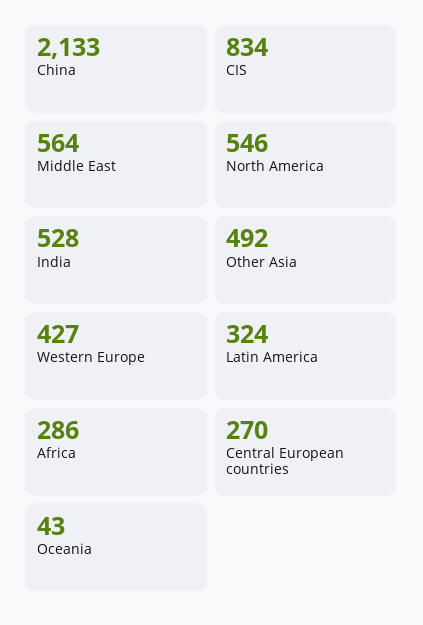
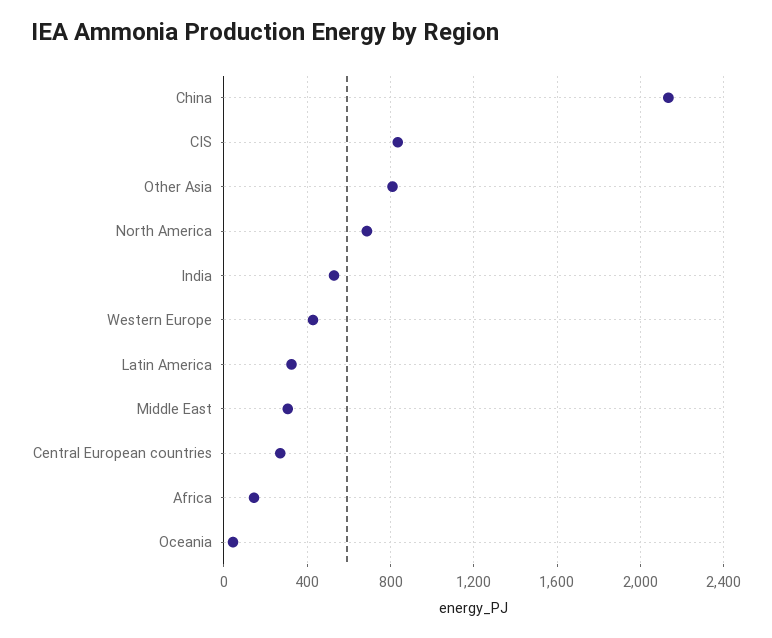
  {
    "China": 2133,
    "CIS": 834,
-   "Middle East": 564,
+   "Middle East": 300,
-   "North America": 546,
+   "North America": 700,
    "India": 528,
-   "Other Asia": 492,
+   "Other Asia": 800,
    "Western Europe": 427,
    "Latin America": 324,
-   "Africa": 286,
+   "Africa": 150,
    "Central European countries": 270,
    "Oceania": 43
  }

